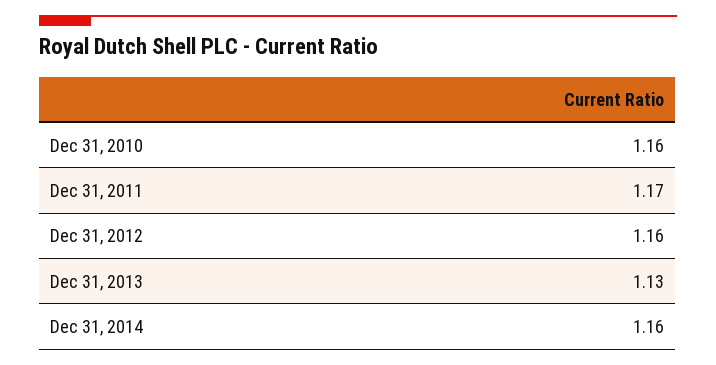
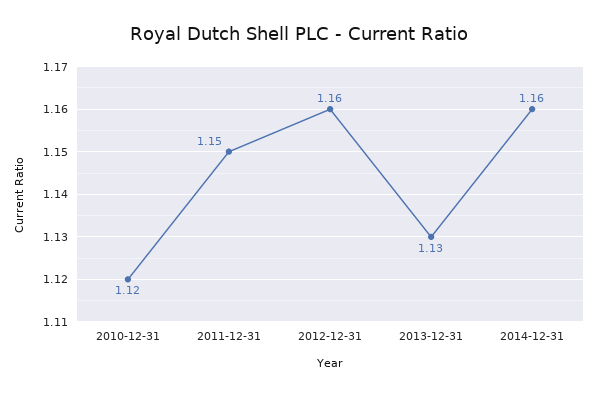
  {
-   "Dec 31, 2010": 1.16,
+   "Dec 31, 2010": 1.12,
-   "Dec 31, 2011": 1.17,
+   "Dec 31, 2011": 1.15,
    "Dec 31, 2012": 1.16,
    "Dec 31, 2013": 1.13,
    "Dec 31, 2014": 1.16
  }

